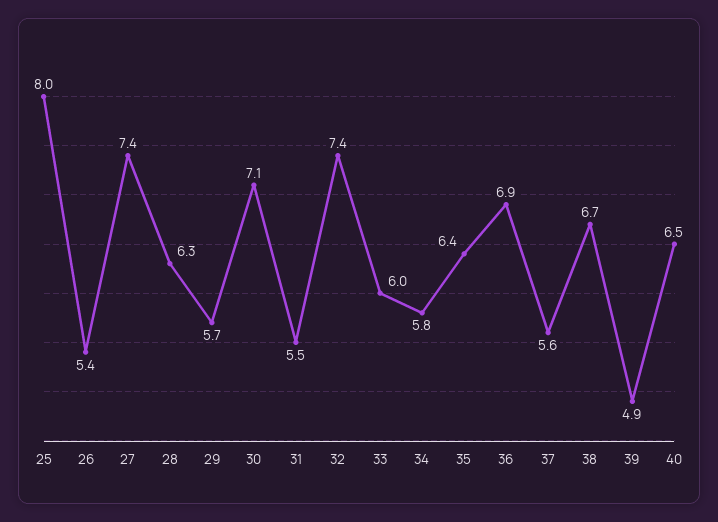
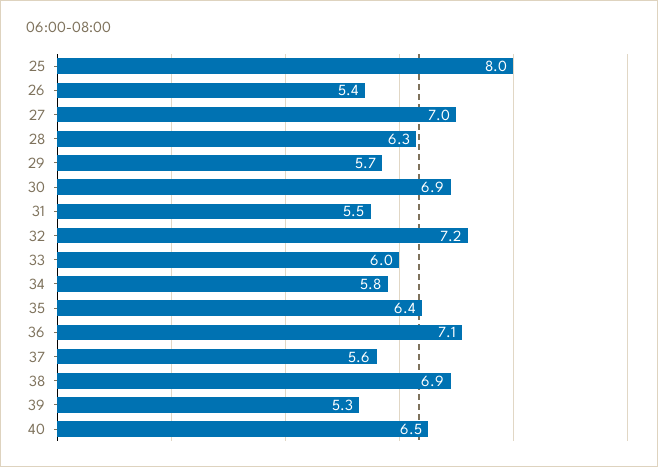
  {
    "25": 8,
    "26": 5.4,
-   "27": 7.4,
+   "27": 7,
    "28": 6.3,
    "29": 5.7,
-   "30": 7.1,
+   "30": 6.9,
    "31": 5.5,
-   "32": 7.4,
+   "32": 7.2,
    "33": 6,
    "34": 5.8,
    "35": 6.4,
-   "36": 6.9,
+   "36": 7.1,
    "37": 5.6,
-   "38": 6.7,
+   "38": 6.9,
-   "39": 4.9,
+   "39": 5.3,
    "40": 6.5
  }

